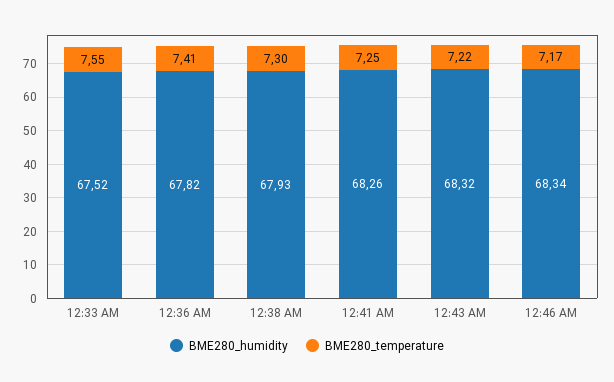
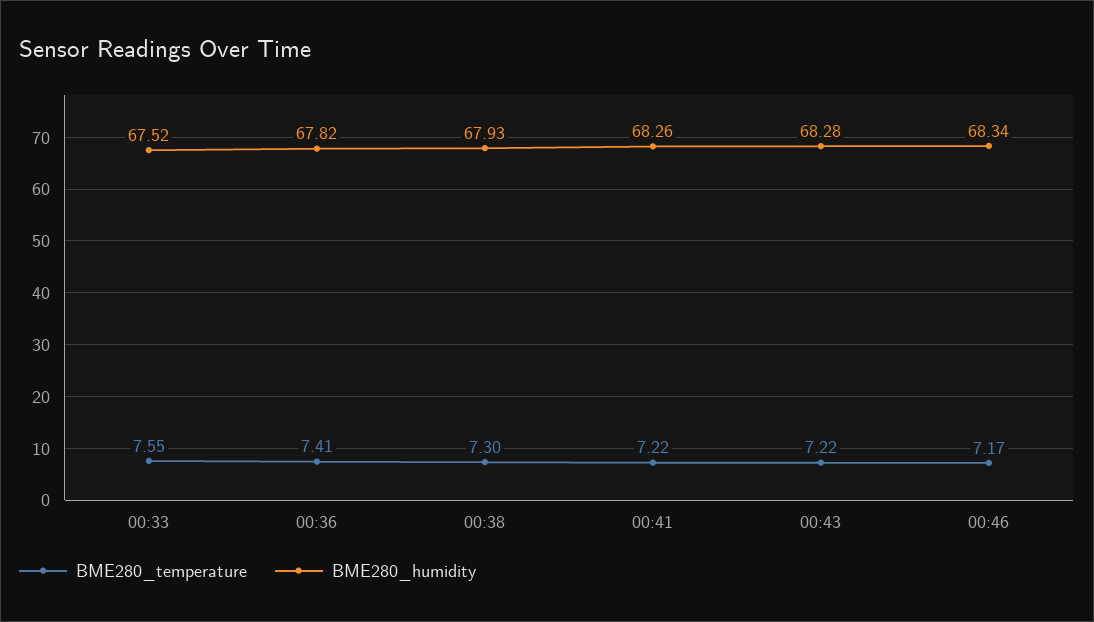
  {
    "BME280_humidity": {
      "12:33 AM": 67.52,
      "12:36 AM": 67.82,
      "12:38 AM": 67.93,
      "12:41 AM": 68.26,
-     "12:43 AM": 68.32,
+     "12:43 AM": 68.28,
      "12:46 AM": 68.34
    },
    "BME280_temperature": {
      "12:33 AM": 7.55,
      "12:36 AM": 7.41,
      "12:38 AM": 7.3,
-     "12:41 AM": 7.25,
+     "12:41 AM": 7.22,
      "12:43 AM": 7.22,
      "12:46 AM": 7.17
    }
  }

